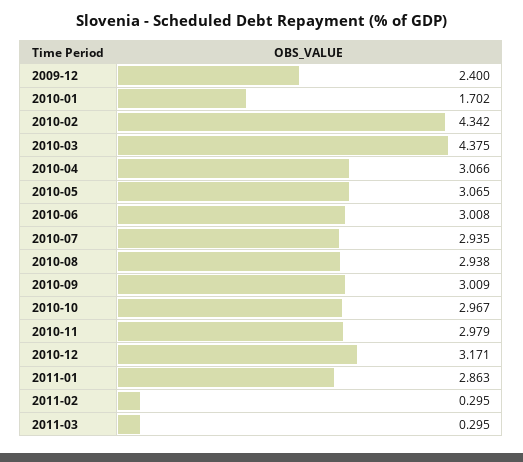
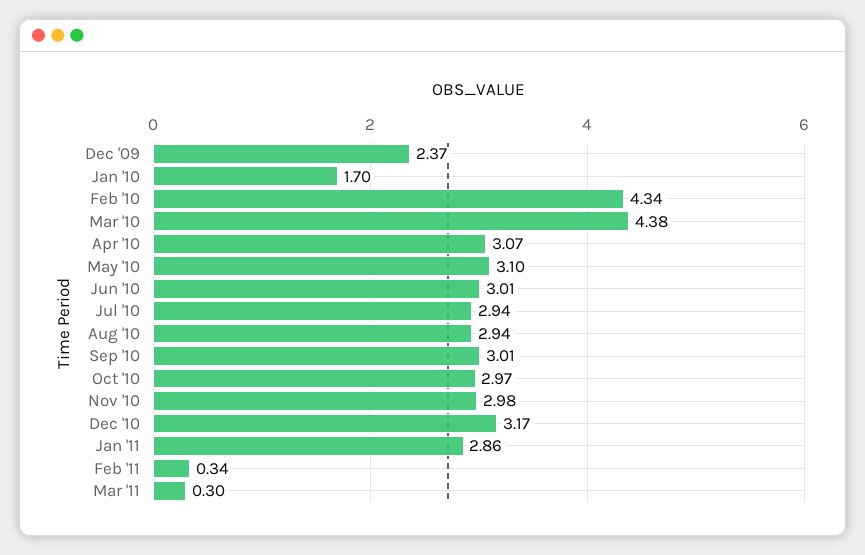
  {
-   "2009-12": 2.4,
+   "2009-12": 2.37,
    "2010-01": 1.702,
    "2010-02": 4.342,
    "2010-03": 4.375,
    "2010-04": 3.066,
-   "2010-05": 3.065,
+   "2010-05": 3.1,
    "2010-06": 3.008,
    "2010-07": 2.935,
    "2010-08": 2.938,
    "2010-09": 3.009,
    "2010-10": 2.967,
    "2010-11": 2.979,
    "2010-12": 3.171,
    "2011-01": 2.863,
-   "2011-02": 0.295,
+   "2011-02": 0.34,
    "2011-03": 0.295
  }

